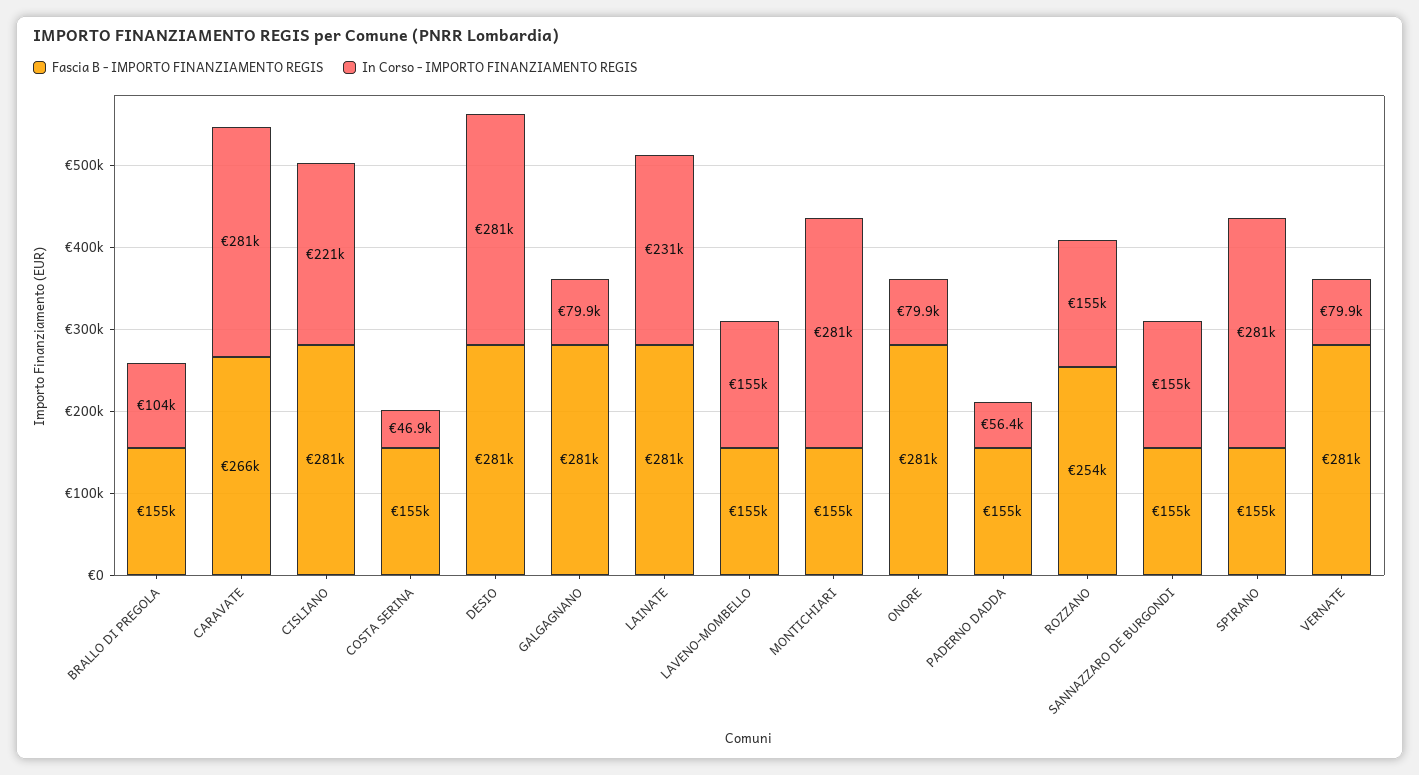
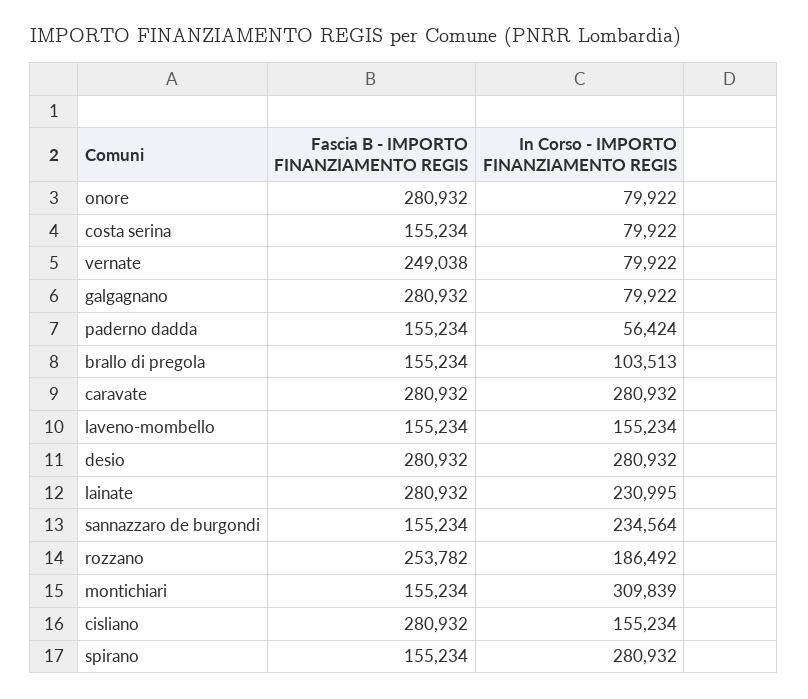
  {
    "Fascia B - IMPORTO FINANZIAMENTO REGIS": {
      "BRALLO DI PREGOLA": 155234,
-     "CARAVATE": 266000,
+     "CARAVATE": 280932,
      "CISLIANO": 280932,
      "COSTA SERINA": 155234,
      "DESIO": 280932,
      "GALGAGNANO": 280932,
      "LAINATE": 280932,
      "LAVENO-MOMBELLO": 155234,
      "MONTICHIARI": 155234,
      "ONORE": 280932,
      "PADERNO DADDA": 155234,
      "ROZZANO": 253782,
      "SANNAZZARO DE BURGONDI": 155234,
      "SPIRANO": 155234,
-     "VERNATE": 281000
+     "VERNATE": 249038
    },
    "In Corso - IMPORTO FINANZIAMENTO REGIS": {
      "BRALLO DI PREGOLA": 103513,
      "CARAVATE": 280932,
-     "CISLIANO": 221000,
+     "CISLIANO": 155234,
-     "COSTA SERINA": 46900,
+     "COSTA SERINA": 79922,
      "DESIO": 280932,
      "GALGAGNANO": 79922,
      "LAINATE": 230995,
      "LAVENO-MOMBELLO": 155234,
-     "MONTICHIARI": 281000,
+     "MONTICHIARI": 309839,
      "ONORE": 79922,
      "PADERNO DADDA": 56424,
-     "ROZZANO": 155000,
+     "ROZZANO": 186492,
-     "SANNAZZARO DE BURGONDI": 155000,
+     "SANNAZZARO DE BURGONDI": 234564,
      "SPIRANO": 280932,
      "VERNATE": 79922
    }
  }

